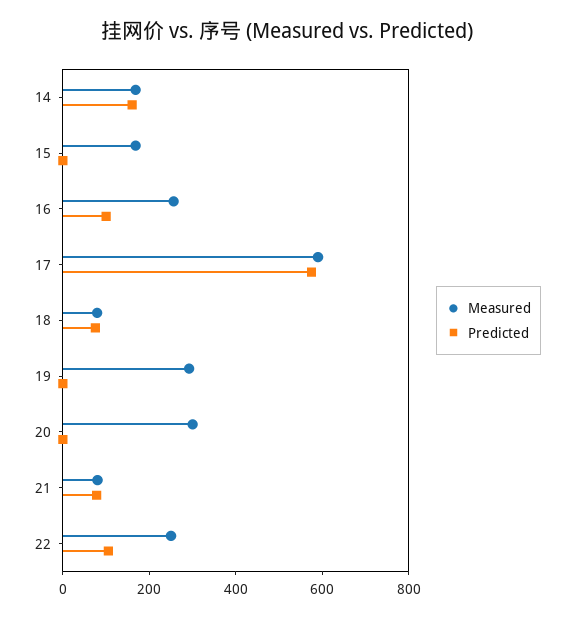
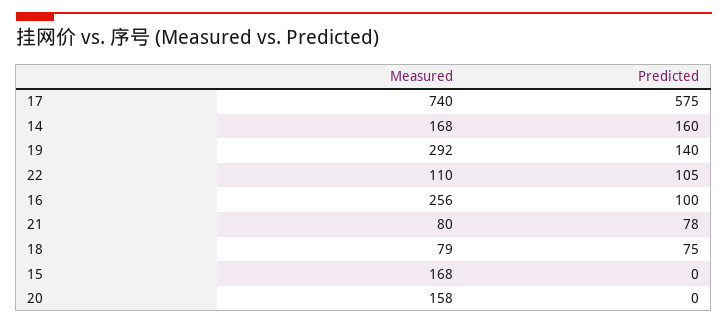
  {
    "Measured": {
      "14": 168,
      "15": 168,
      "16": 256,
-     "17": 600,
+     "17": 740,
      "18": 79,
      "19": 292,
-     "20": 300,
+     "20": 158,
      "21": 80,
-     "22": 250
+     "22": 110
    },
    "Predicted": {
      "14": 160,
      "15": 0,
      "16": 100,
      "17": 575,
      "18": 75,
-     "19": 0,
+     "19": 140,
      "20": 0,
      "21": 78,
      "22": 105
    }
  }

